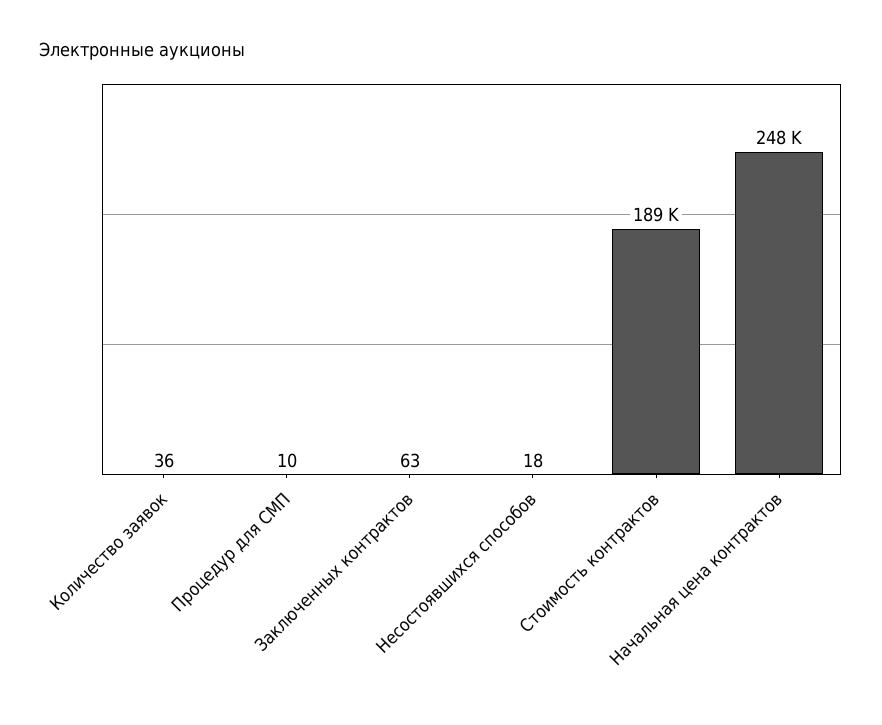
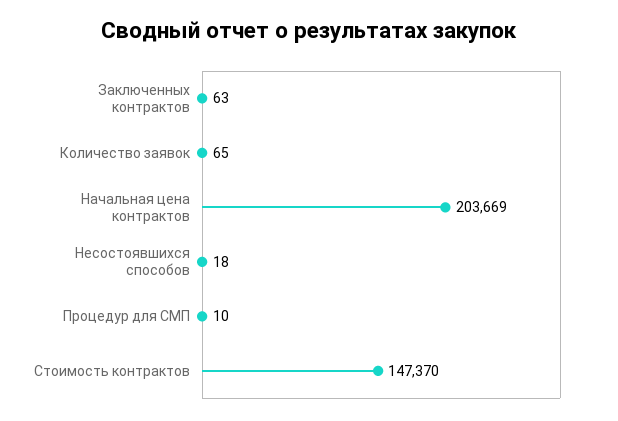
  {
-   "Количество заявок": 36,
+   "Количество заявок": 65,
    "Процедур для СМП": 10,
    "Заключенных контрактов": 63,
    "Несостоявшихся способов": 18,
-   "Стоимость контрактов": 189000,
+   "Стоимость контрактов": 147370,
-   "Начальная цена контрактов": 248000
+   "Начальная цена контрактов": 203669
  }

